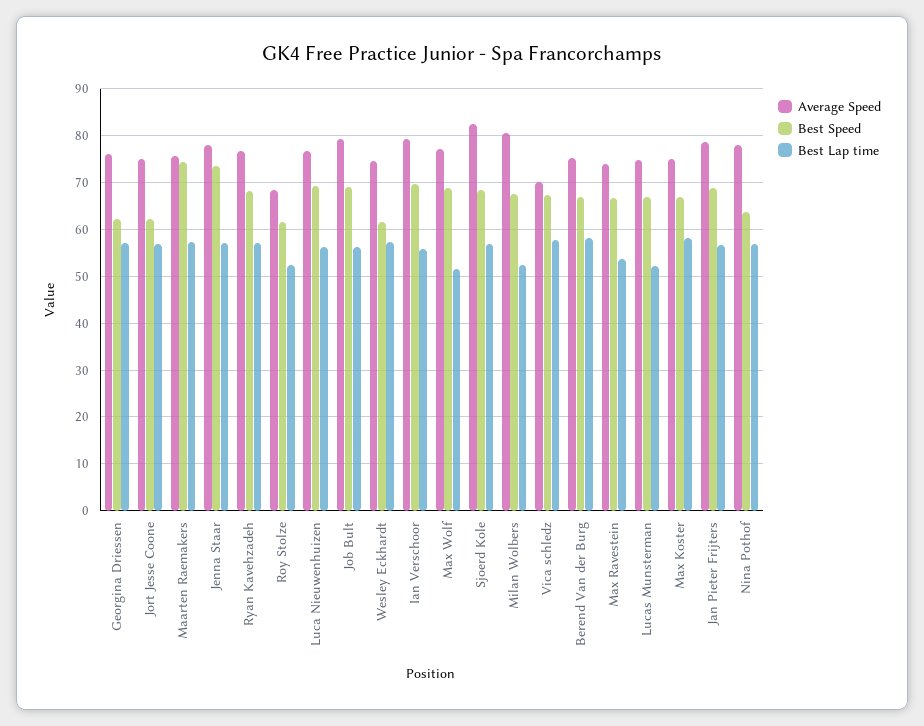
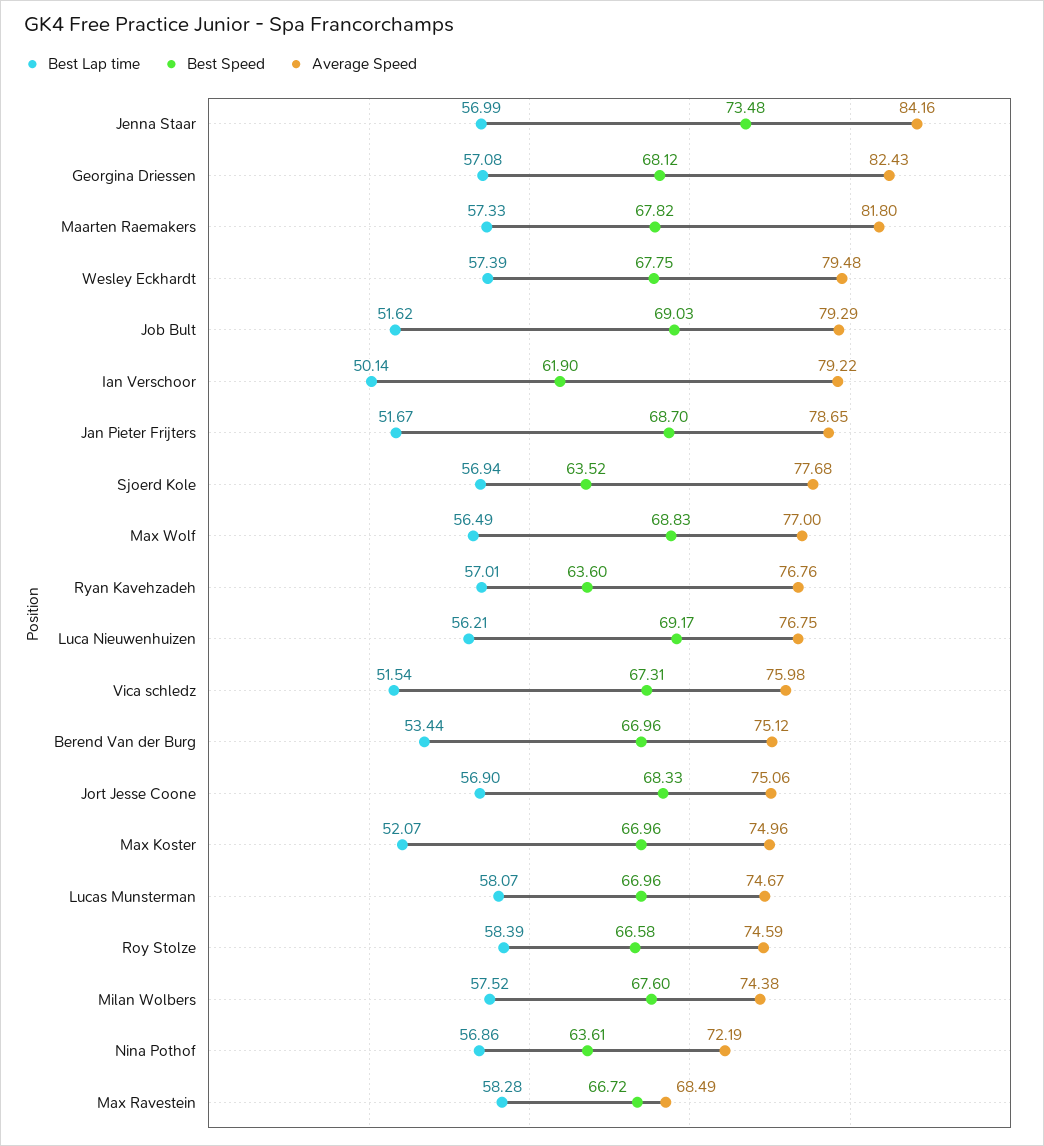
  {
    "Average Speed": {
-     "Georgina Driessen": 76,
+     "Georgina Driessen": 82.43,
      "Jort Jesse Coone": 75.06,
-     "Maarten Raemakers": 76,
+     "Maarten Raemakers": 81.8,
-     "Jenna Staar": 78,
+     "Jenna Staar": 84.16,
      "Ryan Kavehzadeh": 76.76,
-     "Roy Stolze": 68,
+     "Roy Stolze": 74.59,
      "Luca Nieuwenhuizen": 76.75,
      "Job Bult": 79.29,
-     "Wesley Eckhardt": 74,
+     "Wesley Eckhardt": 79.48,
      "Ian Verschoor": 79.22,
      "Max Wolf": 77,
-     "Sjoerd Kole": 82,
+     "Sjoerd Kole": 77.68,
-     "Milan Wolbers": 80,
+     "Milan Wolbers": 74.38,
-     "Vica schledz": 70,
+     "Vica schledz": 75.98,
      "Berend Van der Burg": 75.12,
-     "Max Ravestein": 74,
+     "Max Ravestein": 68.49,
      "Lucas Munsterman": 74.67,
      "Max Koster": 74.96,
      "Jan Pieter Frijters": 78.65,
-     "Nina Pothof": 78
+     "Nina Pothof": 72.19
    },
    "Best Speed": {
-     "Georgina Driessen": 62,
+     "Georgina Driessen": 68.12,
-     "Jort Jesse Coone": 62,
+     "Jort Jesse Coone": 68.33,
-     "Maarten Raemakers": 74,
+     "Maarten Raemakers": 67.82,
      "Jenna Staar": 73.48,
-     "Ryan Kavehzadeh": 68,
+     "Ryan Kavehzadeh": 63.6,
-     "Roy Stolze": 62,
+     "Roy Stolze": 66.58,
      "Luca Nieuwenhuizen": 69.17,
      "Job Bult": 69.03,
-     "Wesley Eckhardt": 62,
+     "Wesley Eckhardt": 67.75,
-     "Ian Verschoor": 70,
+     "Ian Verschoor": 61.9,
      "Max Wolf": 68.83,
-     "Sjoerd Kole": 68,
+     "Sjoerd Kole": 63.52,
      "Milan Wolbers": 67.6,
      "Vica schledz": 67.31,
      "Berend Van der Burg": 66.96,
      "Max Ravestein": 66.72,
      "Lucas Munsterman": 66.96,
      "Max Koster": 66.96,
      "Jan Pieter Frijters": 68.7,
      "Nina Pothof": 63.61
    },
    "Best Lap time": {
      "Georgina Driessen": 57.08,
      "Jort Jesse Coone": 56.9,
      "Maarten Raemakers": 57.33,
      "Jenna Staar": 56.99,
      "Ryan Kavehzadeh": 57.01,
-     "Roy Stolze": 52,
+     "Roy Stolze": 58.39,
      "Luca Nieuwenhuizen": 56.21,
-     "Job Bult": 56,
+     "Job Bult": 51.62,
      "Wesley Eckhardt": 57.39,
-     "Ian Verschoor": 56,
+     "Ian Verschoor": 50.14,
-     "Max Wolf": 52,
+     "Max Wolf": 56.49,
      "Sjoerd Kole": 56.94,
-     "Milan Wolbers": 52,
+     "Milan Wolbers": 57.52,
-     "Vica schledz": 58,
+     "Vica schledz": 51.54,
-     "Berend Van der Burg": 58,
+     "Berend Van der Burg": 53.44,
-     "Max Ravestein": 54,
+     "Max Ravestein": 58.28,
-     "Lucas Munsterman": 52,
+     "Lucas Munsterman": 58.07,
-     "Max Koster": 58,
+     "Max Koster": 52.07,
-     "Jan Pieter Frijters": 56,
+     "Jan Pieter Frijters": 51.67,
      "Nina Pothof": 56.86
    }
  }

